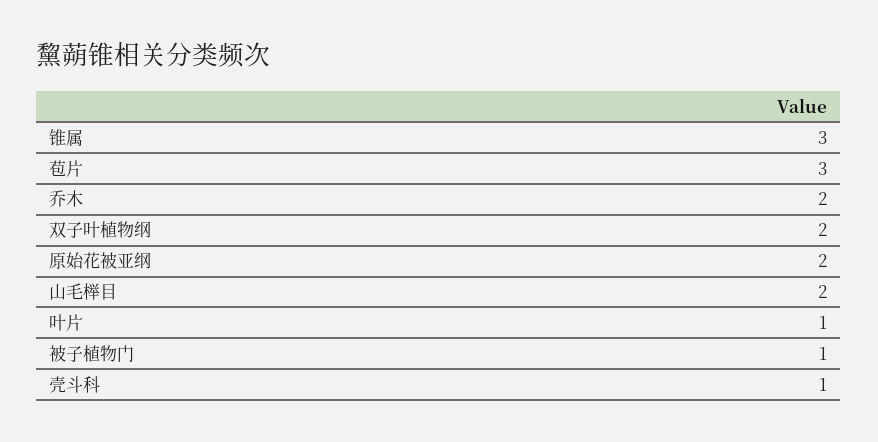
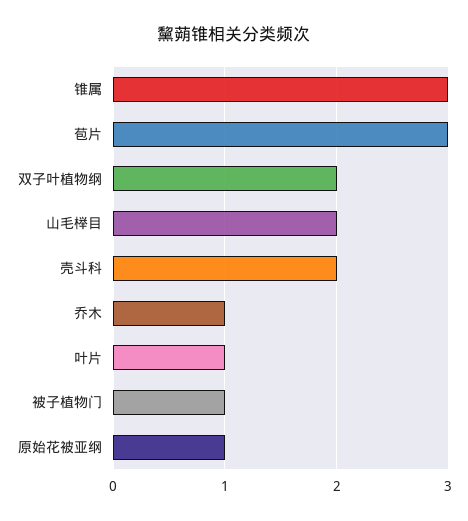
  {
    "锥属": 3,
    "苞片": 3,
-   "乔木": 2,
+   "乔木": 1,
    "双子叶植物纲": 2,
-   "原始花被亚纲": 2,
+   "原始花被亚纲": 1,
    "山毛榉目": 2,
    "叶片": 1,
    "被子植物门": 1,
-   "壳斗科": 1
+   "壳斗科": 2
  }

